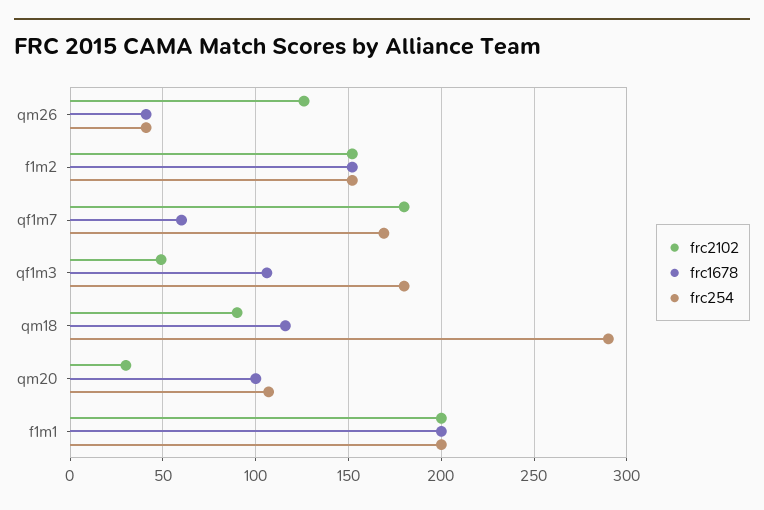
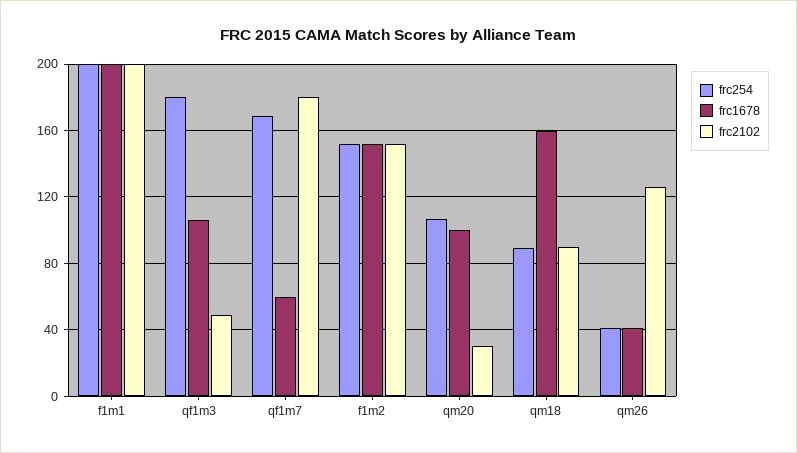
  {
    "frc2102": {
      "qm26": 125,
      "f1m2": 150,
      "qf1m7": 180,
      "qf1m3": 50,
      "qm18": 90,
      "qm20": 30,
      "f1m1": 200
    },
    "frc1678": {
      "qm26": 40,
      "f1m2": 150,
      "qf1m7": 60,
      "qf1m3": 105,
-     "qm18": 115,
+     "qm18": 160,
      "qm20": 100,
      "f1m1": 200
    },
    "frc254": {
      "qm26": 40,
      "f1m2": 150,
      "qf1m7": 170,
      "qf1m3": 180,
-     "qm18": 290,
+     "qm18": 90,
      "qm20": 105,
      "f1m1": 200
    }
  }

